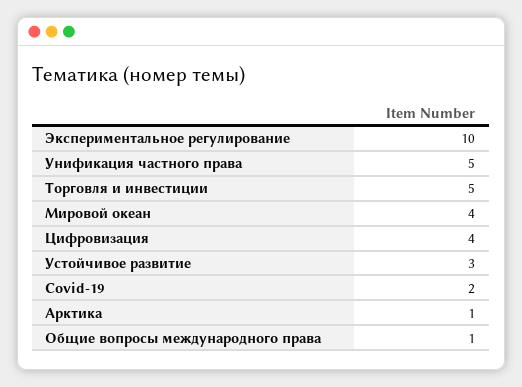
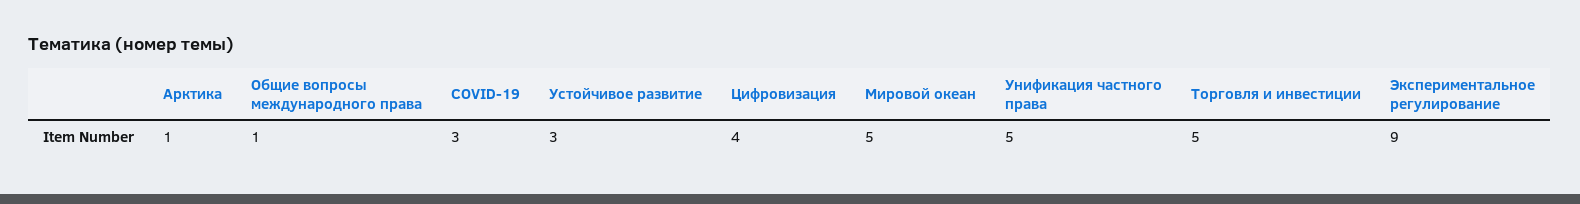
  {
-   "Экспериментальное регулирование": 10,
+   "Экспериментальное регулирование": 9,
    "Унификация частного права": 5,
    "Торговля и инвестиции": 5,
-   "Мировой океан": 4,
+   "Мировой океан": 5,
    "Цифровизация": 4,
    "Устойчивое развитие": 3,
-   "Covid-19": 2,
+   "Covid-19": 3,
    "Арктика": 1,
    "Общие вопросы международного права": 1
  }

